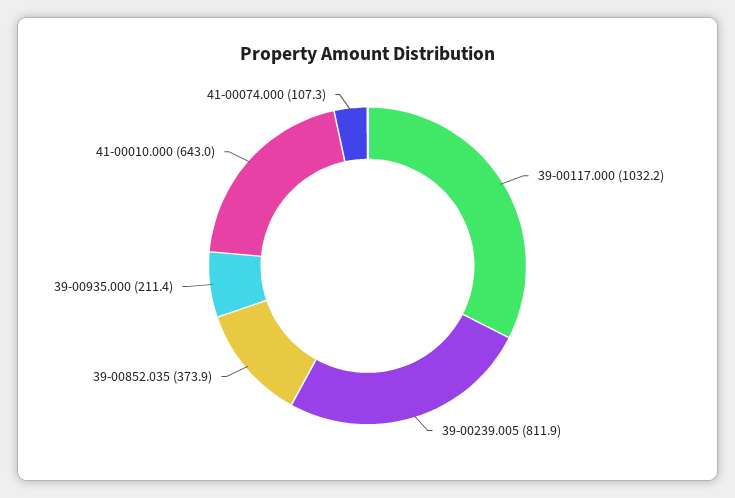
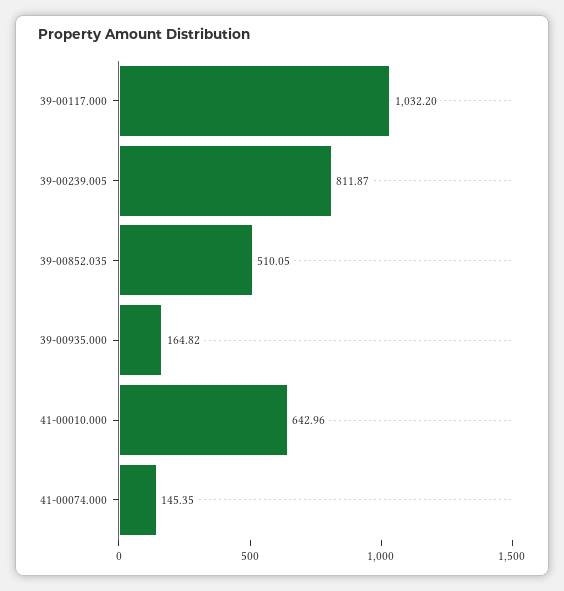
  {
    "39-00117.000": 1032.2,
    "39-00239.005": 811.87,
-   "39-00852.035": 373.9,
+   "39-00852.035": 510.05,
-   "39-00935.000": 211.4,
+   "39-00935.000": 164.82,
    "41-00010.000": 642.96,
-   "41-00074.000": 107.3
+   "41-00074.000": 145.35
  }

